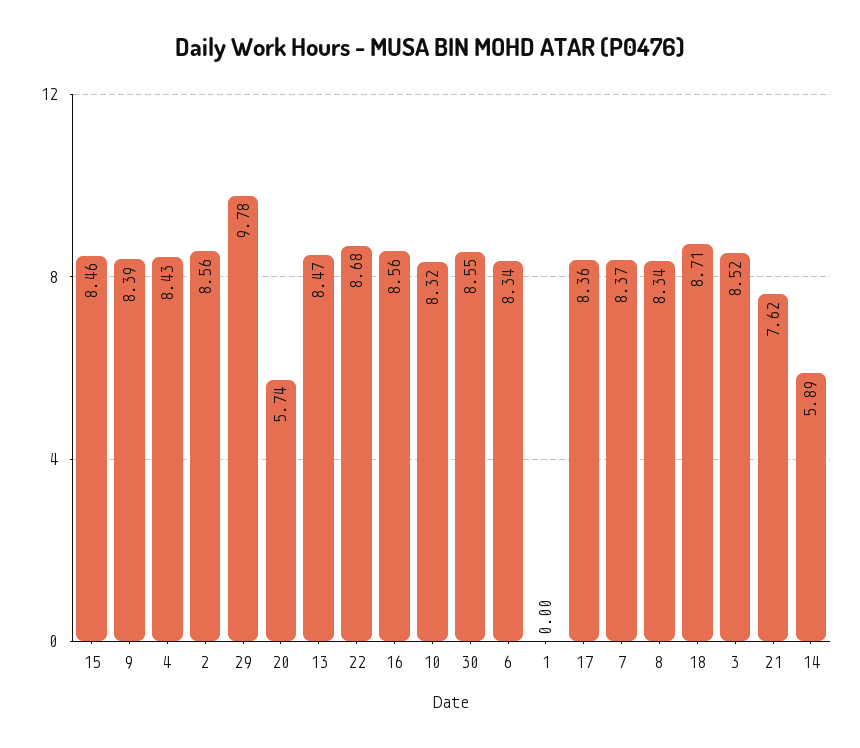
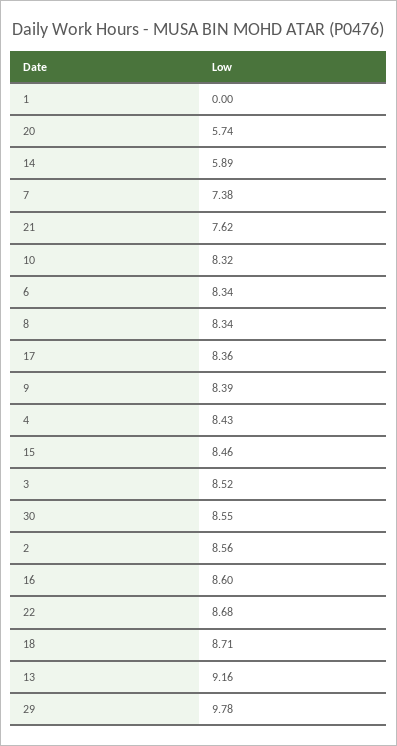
  {
    "15": 8.46,
    "9": 8.39,
    "4": 8.43,
    "2": 8.56,
    "29": 9.78,
    "20": 5.74,
-   "13": 8.47,
+   "13": 9.16,
    "22": 8.68,
-   "16": 8.56,
+   "16": 8.6,
    "10": 8.32,
    "30": 8.55,
    "6": 8.34,
    "1": 0,
    "17": 8.36,
-   "7": 8.37,
+   "7": 7.38,
    "8": 8.34,
    "18": 8.71,
    "3": 8.52,
    "21": 7.62,
    "14": 5.89
  }

